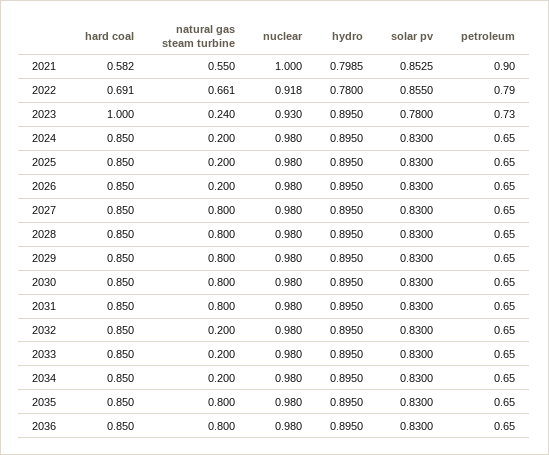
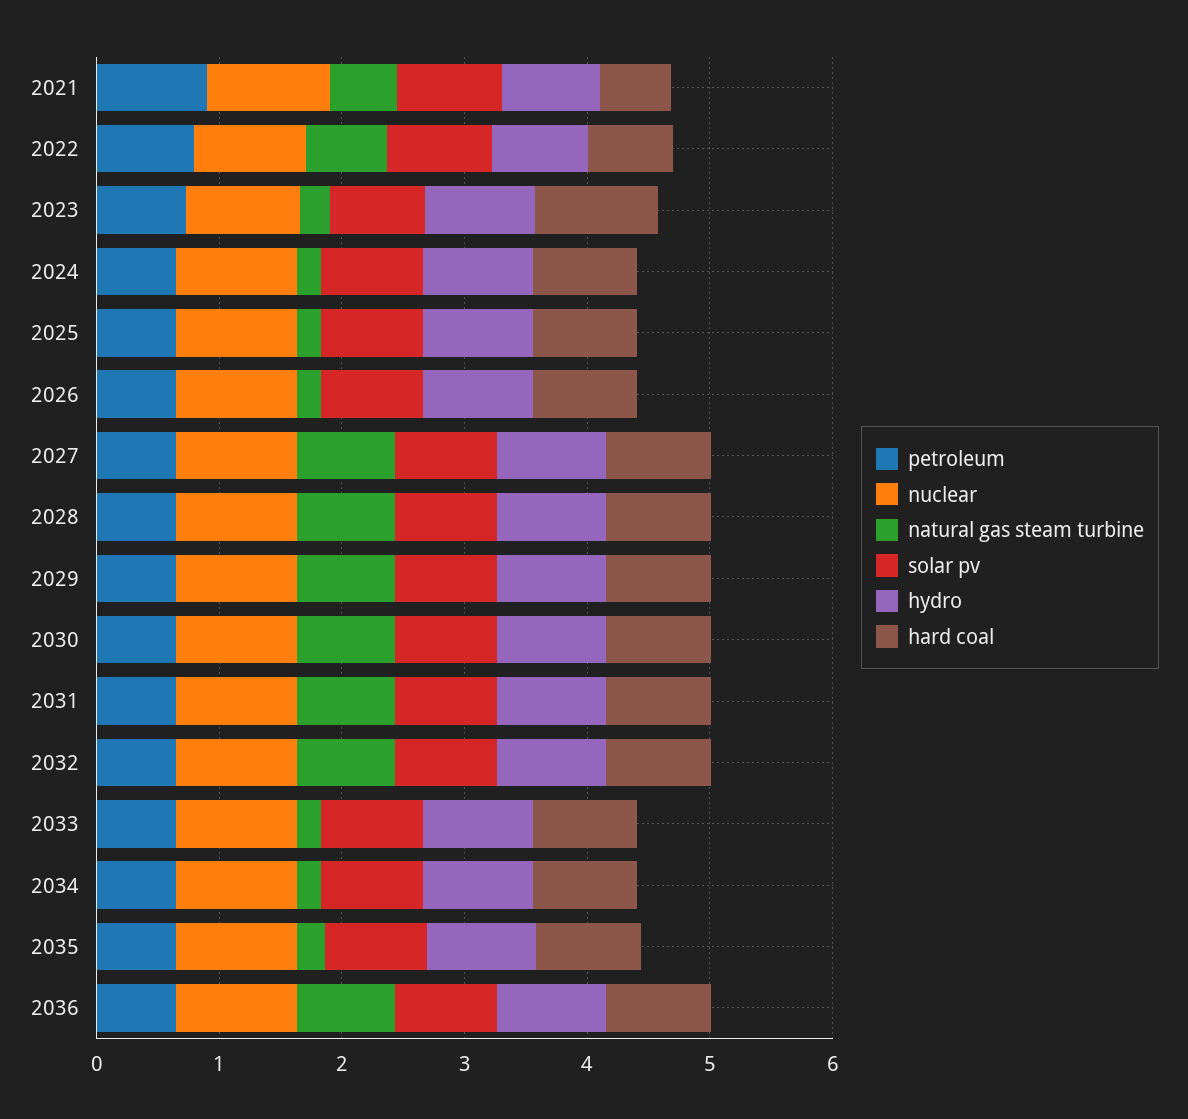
  {
    "hard coal": {
      "2021": 0.582,
      "2022": 0.691,
      "2023": 1,
      "2024": 0.85,
      "2025": 0.85,
      "2026": 0.85,
      "2027": 0.85,
      "2028": 0.85,
      "2029": 0.85,
      "2030": 0.85,
      "2031": 0.85,
      "2032": 0.85,
      "2033": 0.85,
      "2034": 0.85,
      "2035": 0.85,
      "2036": 0.85
    },
    "natural gas steam turbine": {
      "2021": 0.55,
      "2022": 0.661,
      "2023": 0.24,
      "2024": 0.2,
      "2025": 0.2,
      "2026": 0.2,
      "2027": 0.8,
      "2028": 0.8,
      "2029": 0.8,
      "2030": 0.8,
      "2031": 0.8,
-     "2032": 0.2,
+     "2032": 0.8,
      "2033": 0.2,
      "2034": 0.2,
-     "2035": 0.8,
+     "2035": 0.2,
      "2036": 0.8
    },
    "nuclear": {
      "2021": 1,
      "2022": 0.918,
      "2023": 0.93,
      "2024": 0.98,
      "2025": 0.98,
      "2026": 0.98,
      "2027": 0.98,
      "2028": 0.98,
      "2029": 0.98,
      "2030": 0.98,
      "2031": 0.98,
      "2032": 0.98,
      "2033": 0.98,
      "2034": 0.98,
      "2035": 0.98,
      "2036": 0.98
    },
    "hydro": {
      "2021": 0.7985,
      "2022": 0.78,
      "2023": 0.895,
      "2024": 0.895,
      "2025": 0.895,
      "2026": 0.895,
      "2027": 0.895,
      "2028": 0.895,
      "2029": 0.895,
      "2030": 0.895,
      "2031": 0.895,
      "2032": 0.895,
      "2033": 0.895,
      "2034": 0.895,
      "2035": 0.895,
      "2036": 0.895
    },
    "solar pv": {
      "2021": 0.8525,
      "2022": 0.855,
      "2023": 0.78,
      "2024": 0.83,
      "2025": 0.83,
      "2026": 0.83,
      "2027": 0.83,
      "2028": 0.83,
      "2029": 0.83,
      "2030": 0.83,
      "2031": 0.83,
      "2032": 0.83,
      "2033": 0.83,
      "2034": 0.83,
      "2035": 0.83,
      "2036": 0.83
    },
    "petroleum": {
      "2021": 0.9,
      "2022": 0.79,
      "2023": 0.73,
      "2024": 0.65,
      "2025": 0.65,
      "2026": 0.65,
      "2027": 0.65,
      "2028": 0.65,
      "2029": 0.65,
      "2030": 0.65,
      "2031": 0.65,
      "2032": 0.65,
      "2033": 0.65,
      "2034": 0.65,
      "2035": 0.65,
      "2036": 0.65
    }
  }

